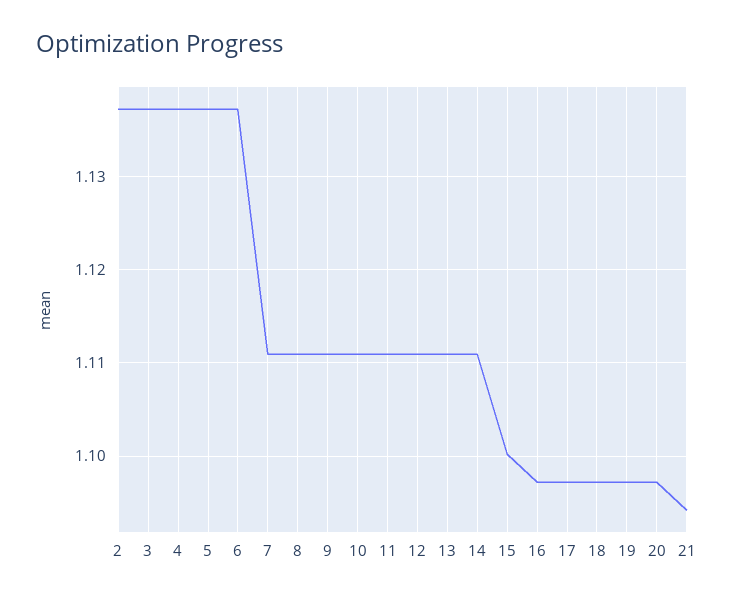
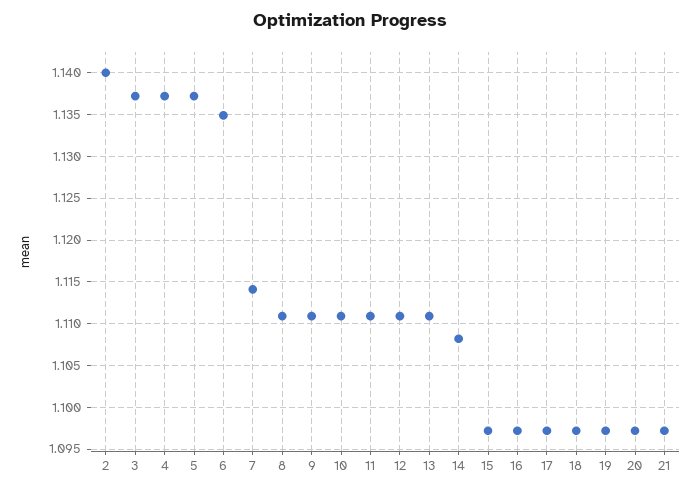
  {
-   "2": 1.137,
+   "2": 1.14,
    "3": 1.137,
    "4": 1.137,
    "5": 1.137,
-   "6": 1.137,
+   "6": 1.135,
-   "7": 1.111,
+   "7": 1.114,
    "8": 1.111,
    "9": 1.111,
    "10": 1.111,
    "11": 1.111,
    "12": 1.111,
    "13": 1.111,
-   "14": 1.111,
+   "14": 1.108,
-   "15": 1.1,
+   "15": 1.097,
    "16": 1.097,
    "17": 1.097,
    "18": 1.097,
    "19": 1.097,
    "20": 1.097,
-   "21": 1.094
+   "21": 1.097
  }

